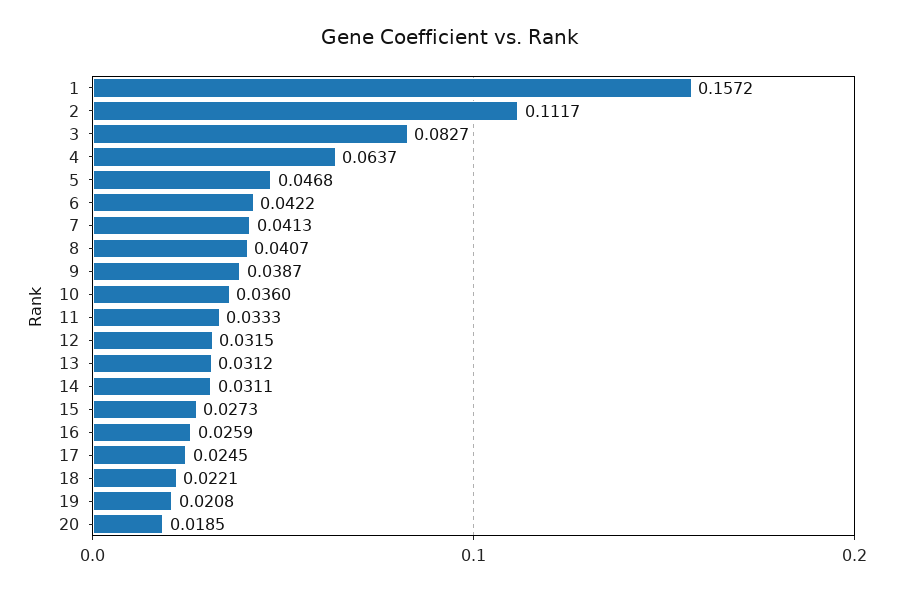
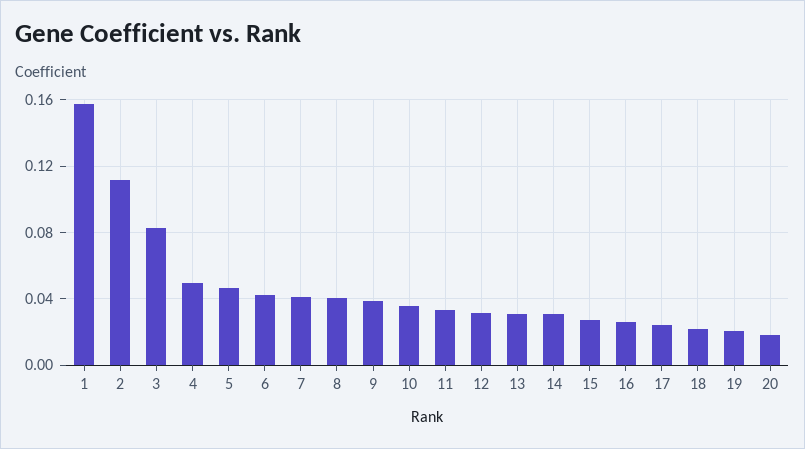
  {
    "1": 0.1572,
    "2": 0.1117,
    "3": 0.0827,
-   "4": 0.0637,
+   "4": 0.05,
    "5": 0.0468,
    "6": 0.0422,
    "7": 0.0413,
    "8": 0.0407,
    "9": 0.0387,
    "10": 0.036,
    "11": 0.0333,
    "12": 0.0315,
    "13": 0.0312,
    "14": 0.0311,
    "15": 0.0273,
    "16": 0.0259,
    "17": 0.0245,
    "18": 0.0221,
    "19": 0.0208,
    "20": 0.0185
  }

